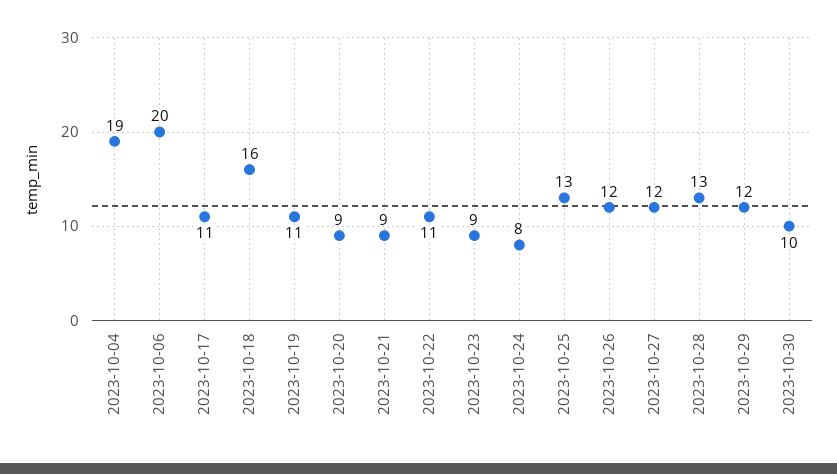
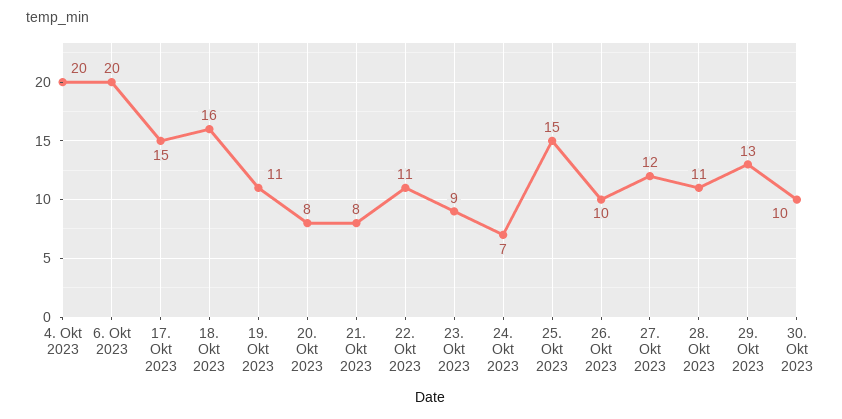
  {
-   "2023-10-04": 19,
+   "2023-10-04": 20,
    "2023-10-06": 20,
-   "2023-10-17": 11,
+   "2023-10-17": 15,
    "2023-10-18": 16,
    "2023-10-19": 11,
-   "2023-10-20": 9,
+   "2023-10-20": 8,
-   "2023-10-21": 9,
+   "2023-10-21": 8,
    "2023-10-22": 11,
    "2023-10-23": 9,
-   "2023-10-24": 8,
+   "2023-10-24": 7,
-   "2023-10-25": 13,
+   "2023-10-25": 15,
-   "2023-10-26": 12,
+   "2023-10-26": 10,
    "2023-10-27": 12,
-   "2023-10-28": 13,
+   "2023-10-28": 11,
-   "2023-10-29": 12,
+   "2023-10-29": 13,
    "2023-10-30": 10
  }

